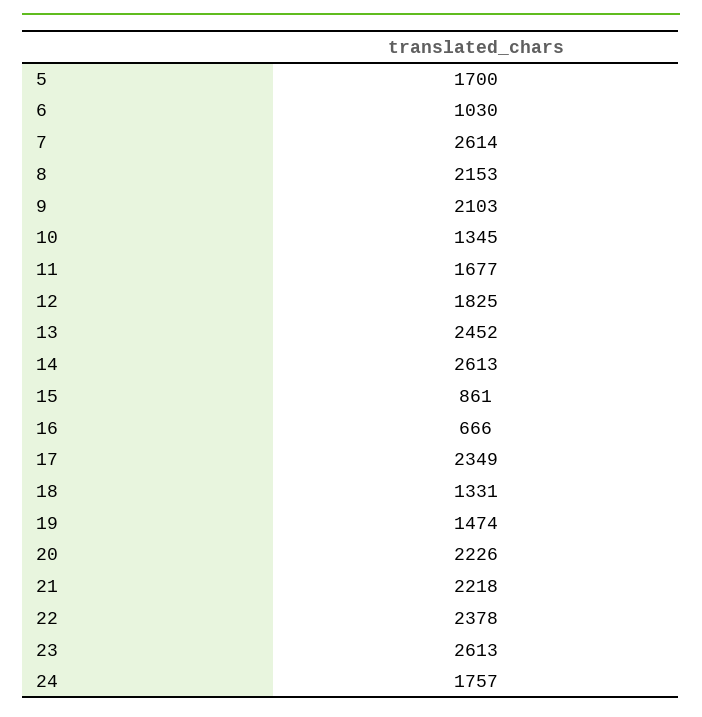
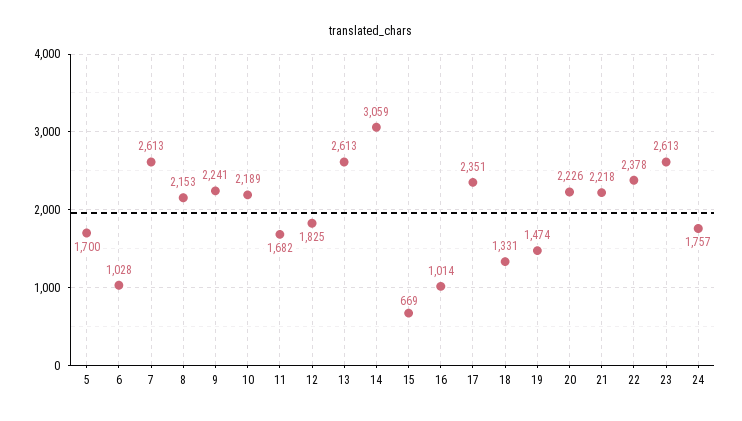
  {
    "5": 1700,
-   "6": 1030,
+   "6": 1028,
-   "7": 2614,
+   "7": 2613,
    "8": 2153,
-   "9": 2103,
+   "9": 2241,
-   "10": 1345,
+   "10": 2189,
-   "11": 1677,
+   "11": 1682,
    "12": 1825,
-   "13": 2452,
+   "13": 2613,
-   "14": 2613,
+   "14": 3059,
-   "15": 861,
+   "15": 669,
-   "16": 666,
+   "16": 1014,
-   "17": 2349,
+   "17": 2351,
    "18": 1331,
    "19": 1474,
    "20": 2226,
    "21": 2218,
    "22": 2378,
    "23": 2613,
    "24": 1757
  }

